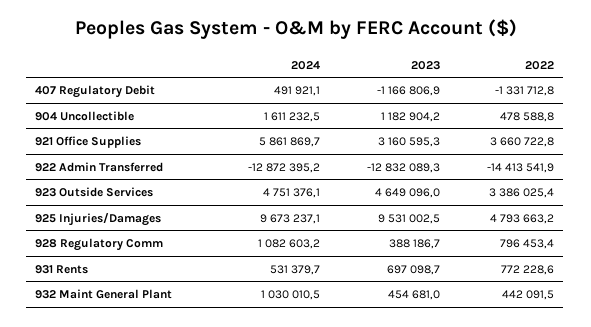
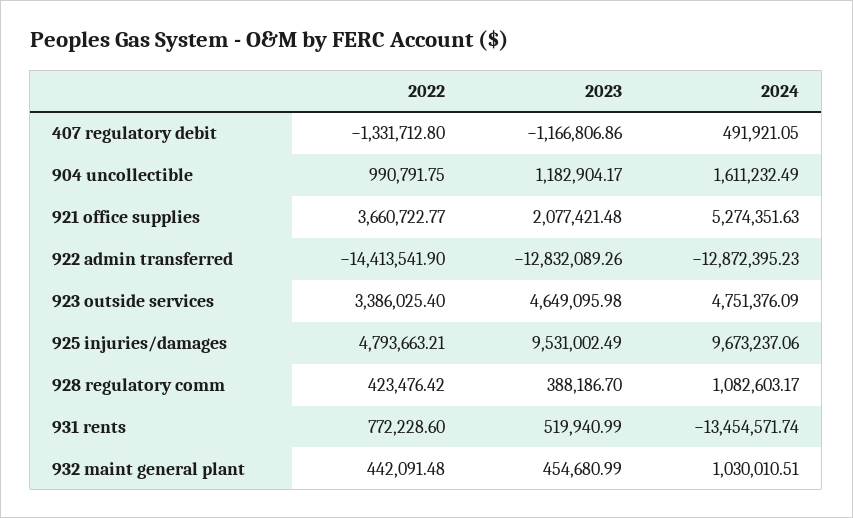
  {
    "2024": {
      "407 Regulatory Debit": 491921.05,
      "904 Uncollectible": 1611232.49,
-     "921 Office Supplies": 5861869.7,
+     "921 Office Supplies": 5274351.63,
      "922 Admin Transferred": -12872395.23,
      "923 Outside Services": 4751376.09,
      "925 Injuries/Damages": 9673237.06,
      "928 Regulatory Comm": 1082603.17,
-     "931 Rents": 531379.7,
+     "931 Rents": -13454571.74,
      "932 Maint General Plant": 1030010.51
    },
    "2023": {
      "407 Regulatory Debit": -1166806.86,
      "904 Uncollectible": 1182904.17,
-     "921 Office Supplies": 3160595.3,
+     "921 Office Supplies": 2077421.48,
      "922 Admin Transferred": -12832089.26,
      "923 Outside Services": 4649095.98,
      "925 Injuries/Damages": 9531002.49,
      "928 Regulatory Comm": 388186.7,
-     "931 Rents": 697098.7,
+     "931 Rents": 519940.99,
      "932 Maint General Plant": 454680.99
    },
    "2022": {
      "407 Regulatory Debit": -1331712.8,
-     "904 Uncollectible": 478588.8,
+     "904 Uncollectible": 990791.75,
      "921 Office Supplies": 3660722.77,
      "922 Admin Transferred": -14413541.9,
      "923 Outside Services": 3386025.4,
      "925 Injuries/Damages": 4793663.21,
-     "928 Regulatory Comm": 796453.4,
+     "928 Regulatory Comm": 423476.42,
      "931 Rents": 772228.6,
      "932 Maint General Plant": 442091.48
    }
  }

